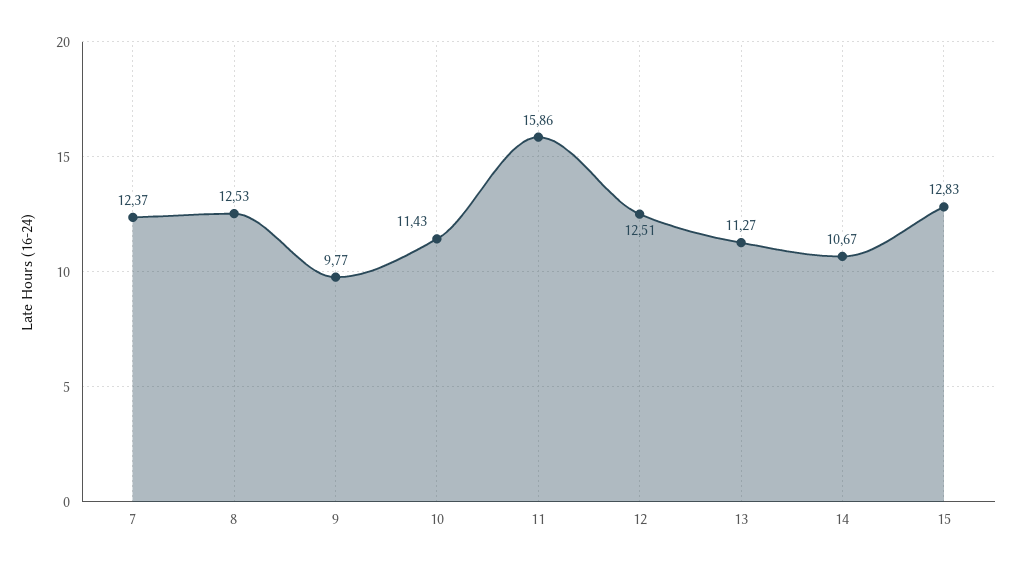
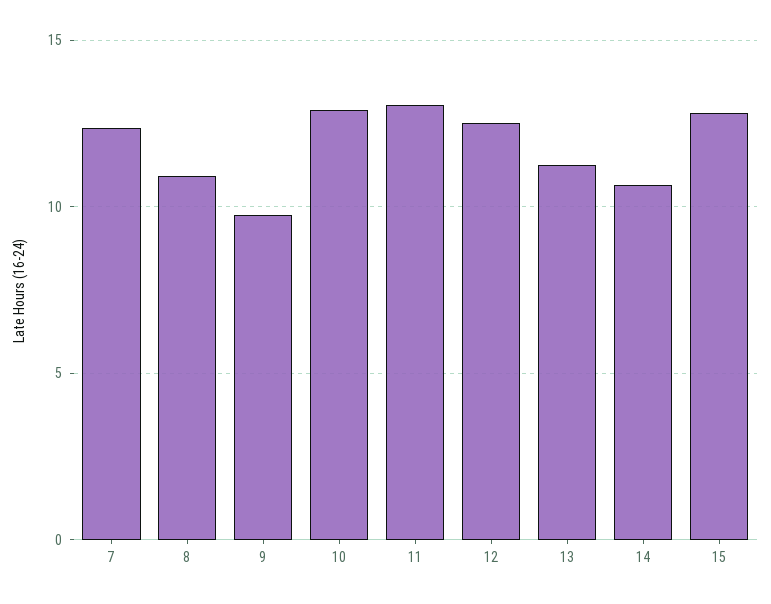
  {
    "7": 12.37,
-   "8": 12.53,
+   "8": 11,
    "9": 9.77,
-   "10": 11.43,
+   "10": 13,
-   "11": 15.86,
+   "11": 13,
    "12": 12.51,
    "13": 11.27,
    "14": 10.67,
    "15": 12.83
  }

